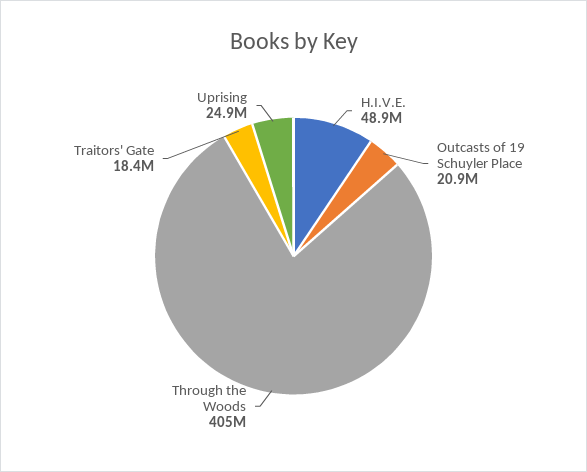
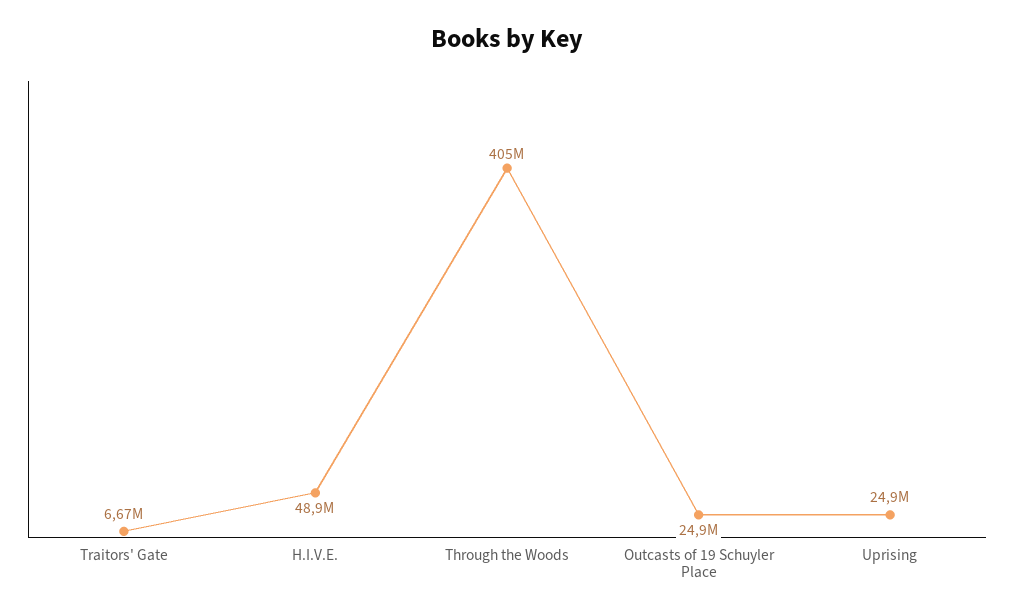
  {
    "H.I.V.E.": 48900000,
-   "Outcasts of 19 Schuyler Place": 20900000,
+   "Outcasts of 19 Schuyler Place": 24900000,
    "Through the Woods": 405000000,
-   "Traitors' Gate": 18400000,
+   "Traitors' Gate": 6670000,
    "Uprising": 24900000
  }

